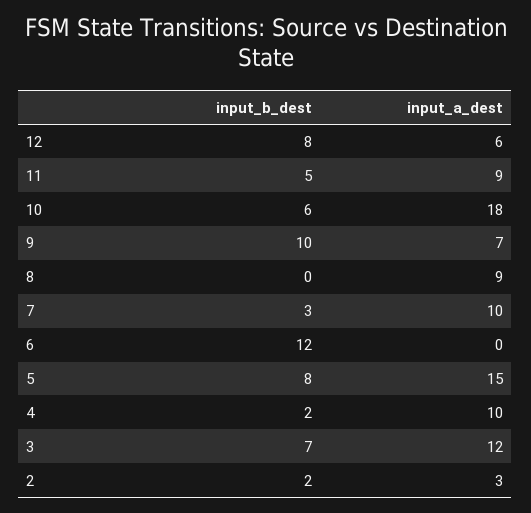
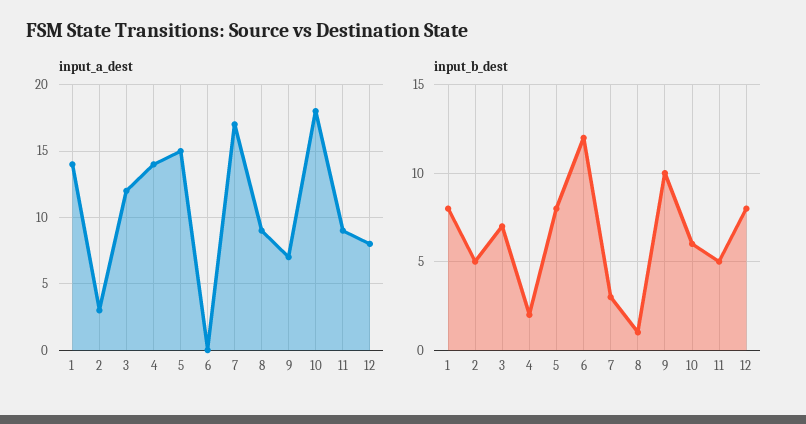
  {
    "input_b_dest": {
      "12": 8,
      "11": 5,
      "10": 6,
      "9": 10,
-     "8": 0,
+     "8": 1,
      "7": 3,
      "6": 12,
      "5": 8,
      "4": 2,
      "3": 7,
-     "2": 2
+     "2": 5,
+     "1": 8
    },
    "input_a_dest": {
-     "12": 6,
+     "12": 8,
      "11": 9,
      "10": 18,
      "9": 7,
      "8": 9,
-     "7": 10,
+     "7": 17,
      "6": 0,
      "5": 15,
-     "4": 10,
+     "4": 14,
      "3": 12,
-     "2": 3
+     "2": 3,
+     "1": 14
    }
  }

